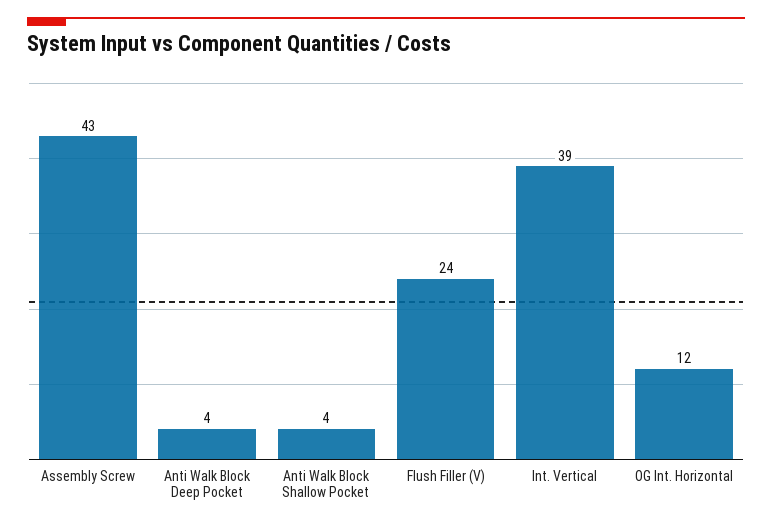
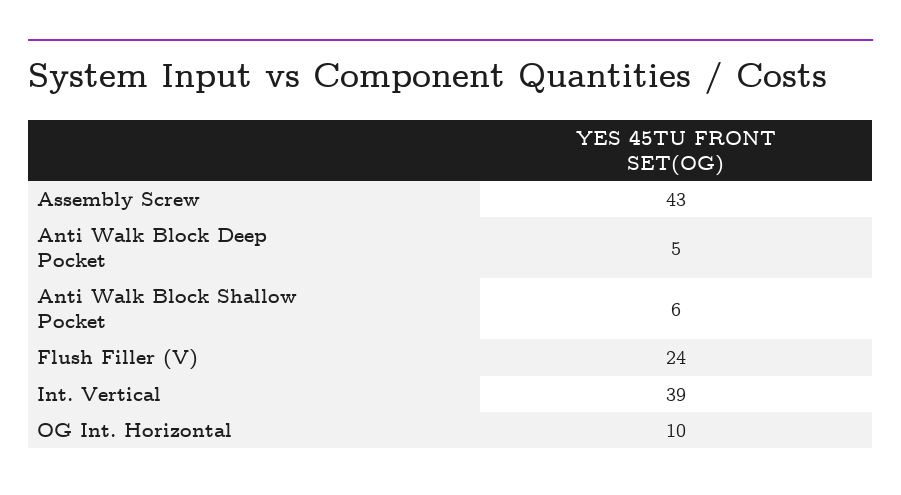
  {
    "Assembly Screw": 43,
-   "Anti Walk Block Deep Pocket": 4,
+   "Anti Walk Block Deep Pocket": 5,
-   "Anti Walk Block Shallow Pocket": 4,
+   "Anti Walk Block Shallow Pocket": 6,
    "Flush Filler (V)": 24,
    "Int. Vertical": 39,
-   "OG Int. Horizontal": 12
+   "OG Int. Horizontal": 10
  }

